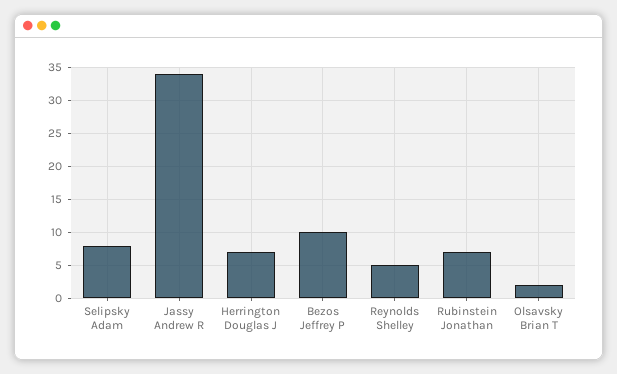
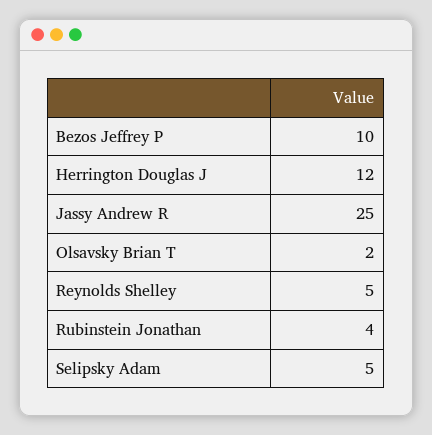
  {
-   "Selipsky Adam": 8,
+   "Selipsky Adam": 5,
-   "Jassy Andrew R": 34,
+   "Jassy Andrew R": 25,
-   "Herrington Douglas J": 7,
+   "Herrington Douglas J": 12,
    "Bezos Jeffrey P": 10,
    "Reynolds Shelley": 5,
-   "Rubinstein Jonathan": 7,
+   "Rubinstein Jonathan": 4,
    "Olsavsky Brian T": 2
  }

